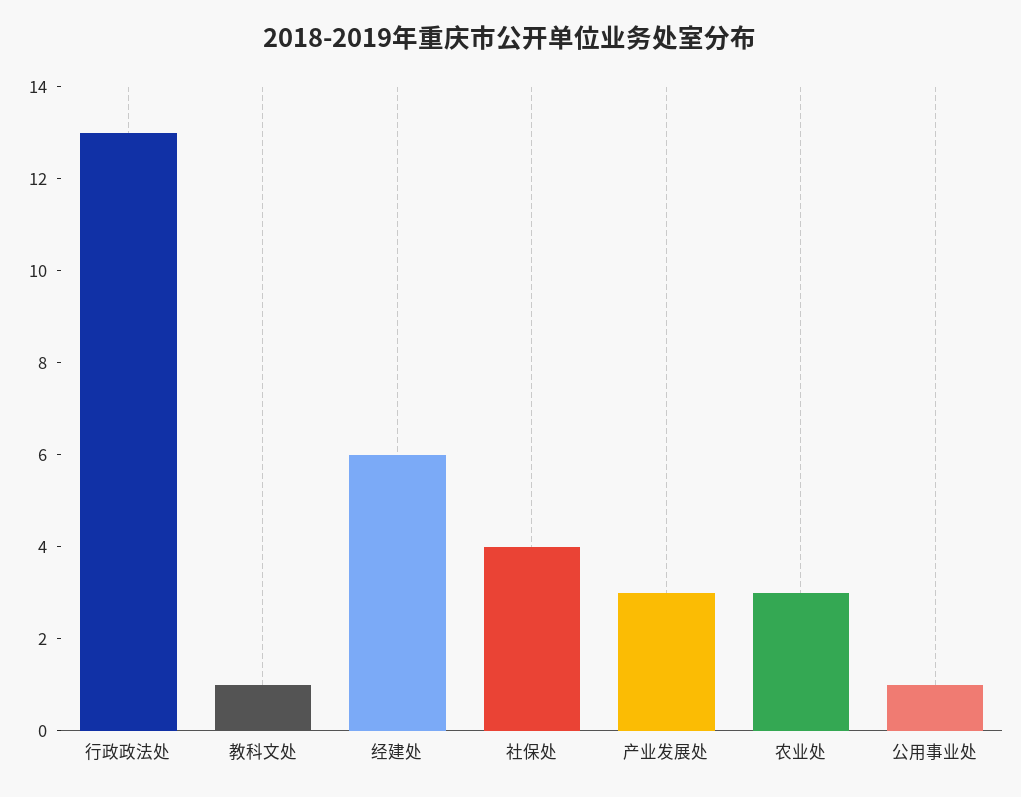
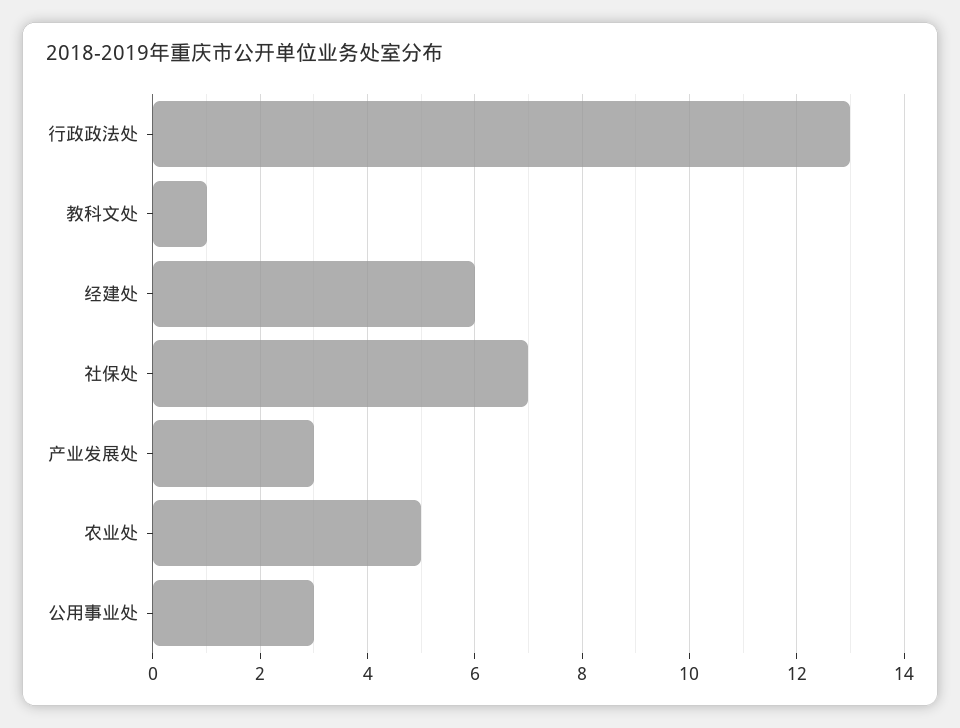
  {
    "行政政法处": 13,
    "教科文处": 1,
    "经建处": 6,
-   "社保处": 4,
+   "社保处": 7,
    "产业发展处": 3,
-   "农业处": 3,
+   "农业处": 5,
-   "公用事业处": 1
+   "公用事业处": 3
  }

